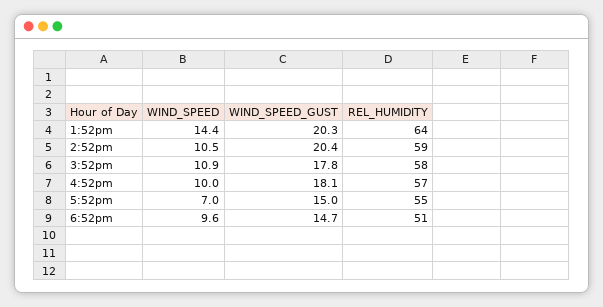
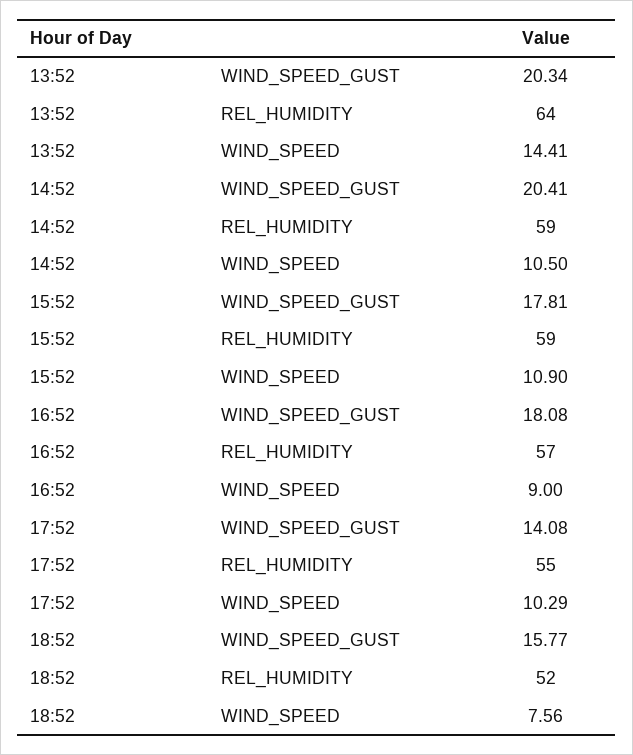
  {
    "WIND_SPEED": {
      "1:52pm": 14.41,
      "2:52pm": 10.5,
      "3:52pm": 10.9,
-     "4:52pm": 10,
+     "4:52pm": 9,
-     "5:52pm": 7,
+     "5:52pm": 10.29,
-     "6:52pm": 9.6
+     "6:52pm": 7.56
    },
    "WIND_SPEED_GUST": {
      "1:52pm": 20.34,
      "2:52pm": 20.41,
      "3:52pm": 17.81,
      "4:52pm": 18.08,
-     "5:52pm": 15,
+     "5:52pm": 14.08,
-     "6:52pm": 14.7
+     "6:52pm": 15.77
    },
    "REL_HUMIDITY": {
      "1:52pm": 64,
      "2:52pm": 59,
-     "3:52pm": 58,
+     "3:52pm": 59,
      "4:52pm": 57,
      "5:52pm": 55,
-     "6:52pm": 51
+     "6:52pm": 52
    }
  }

